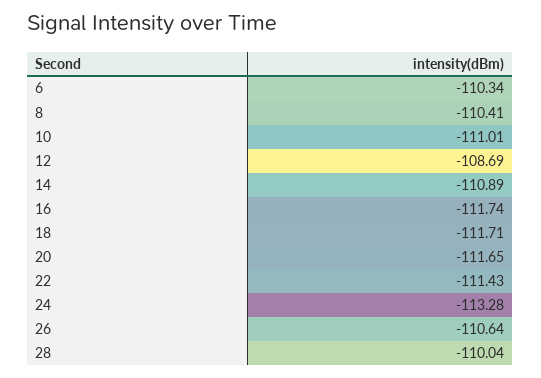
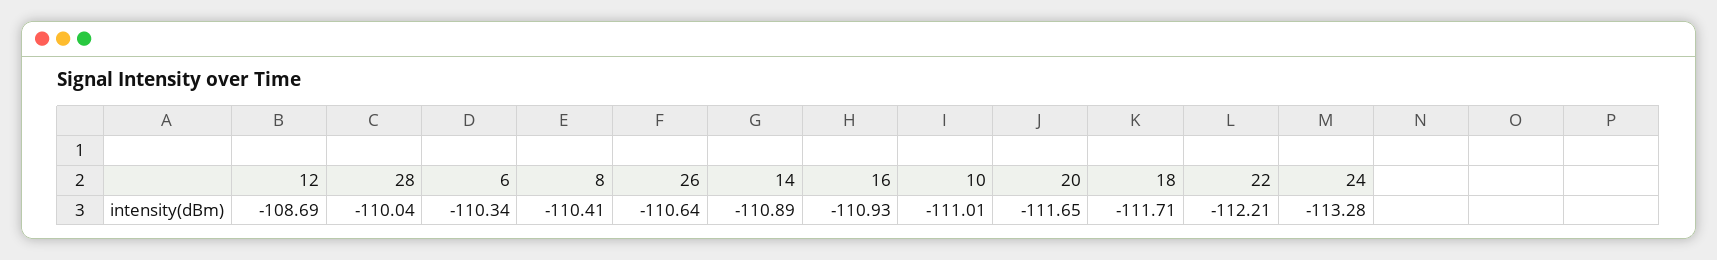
  {
    "6": -110.34,
    "8": -110.41,
    "10": -111.01,
    "12": -108.69,
    "14": -110.89,
-   "16": -111.74,
+   "16": -110.93,
    "18": -111.71,
    "20": -111.65,
-   "22": -111.43,
+   "22": -112.21,
    "24": -113.28,
    "26": -110.64,
    "28": -110.04
  }

